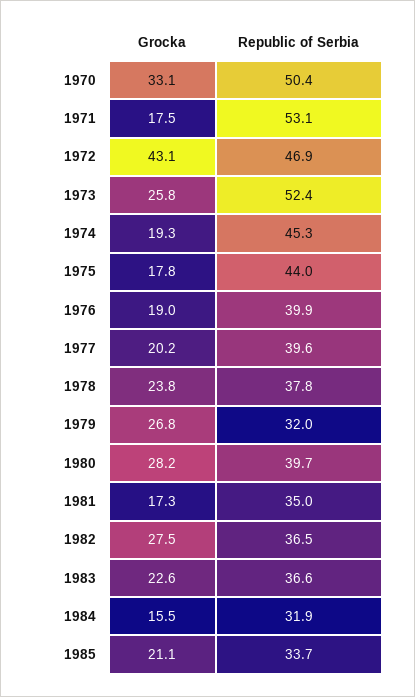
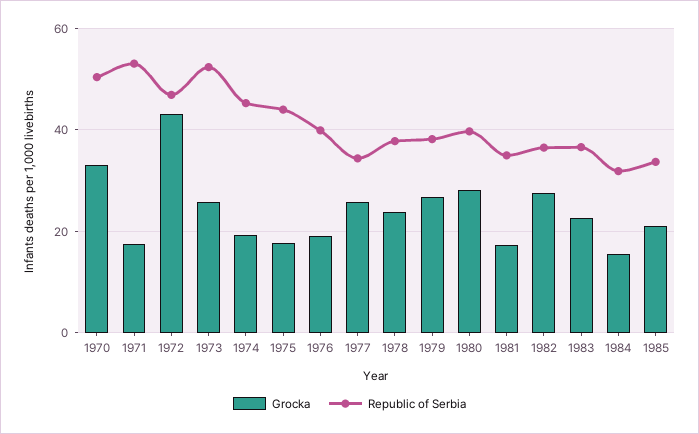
  {
    "Grocka": {
      "1970": 33.1,
      "1971": 17.5,
      "1972": 43.1,
      "1973": 25.8,
      "1974": 19.3,
      "1975": 17.8,
      "1976": 19,
-     "1977": 20.2,
+     "1977": 26,
      "1978": 23.8,
      "1979": 26.8,
      "1980": 28.2,
      "1981": 17.3,
      "1982": 27.5,
      "1983": 22.6,
      "1984": 15.5,
      "1985": 21.1
    },
    "Republic of Serbia": {
      "1970": 50.4,
      "1971": 53.1,
      "1972": 46.9,
      "1973": 52.4,
      "1974": 45.3,
      "1975": 44,
      "1976": 39.9,
-     "1977": 39.6,
+     "1977": 34,
      "1978": 37.8,
-     "1979": 32,
+     "1979": 38,
      "1980": 39.7,
      "1981": 35,
      "1982": 36.5,
      "1983": 36.6,
      "1984": 31.9,
      "1985": 33.7
    }
  }

